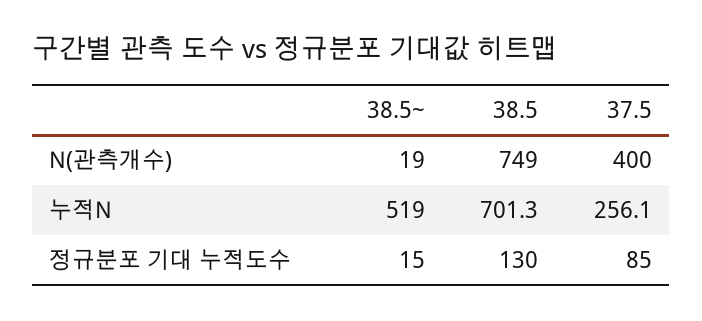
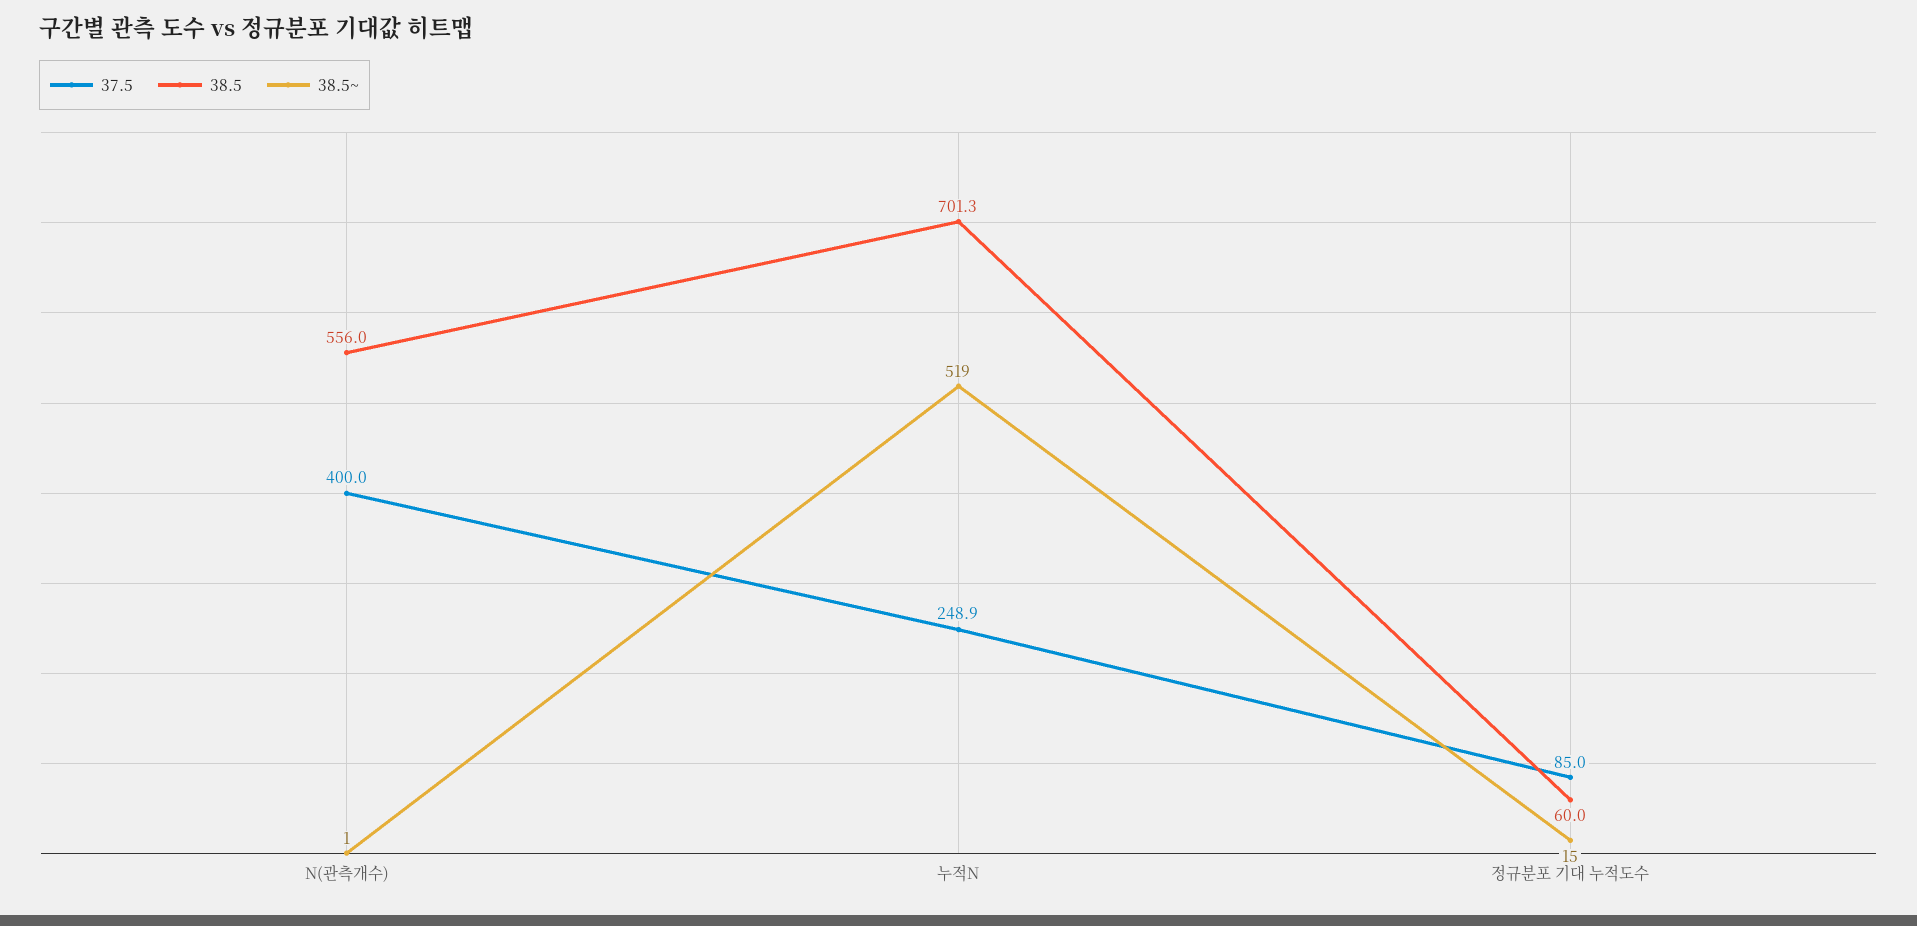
  {
    "38.5~": {
-     "N(관측개수)": 19,
+     "N(관측개수)": 1,
      "누적N": 519,
      "정규분포 기대 누적도수": 15
    },
    "38.5": {
-     "N(관측개수)": 749,
+     "N(관측개수)": 556,
      "누적N": 701.3,
-     "정규분포 기대 누적도수": 130
+     "정규분포 기대 누적도수": 60
    },
    "37.5": {
      "N(관측개수)": 400,
-     "누적N": 256.1,
+     "누적N": 248.9,
      "정규분포 기대 누적도수": 85
    }
  }

